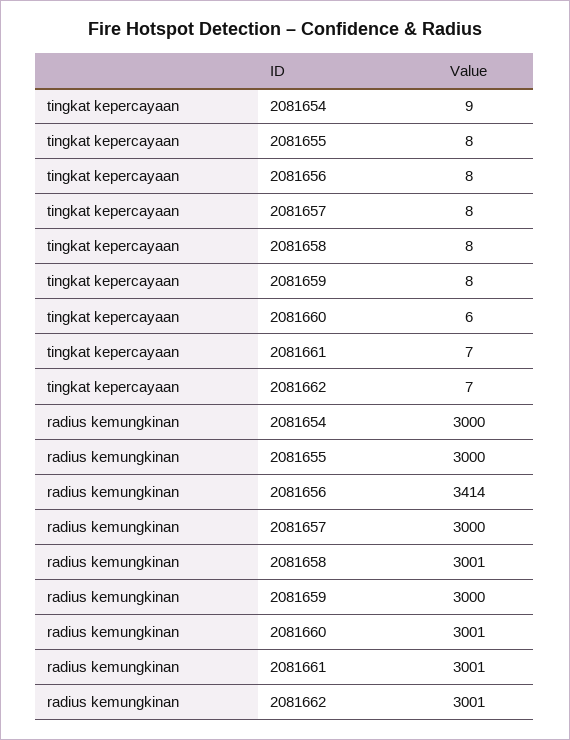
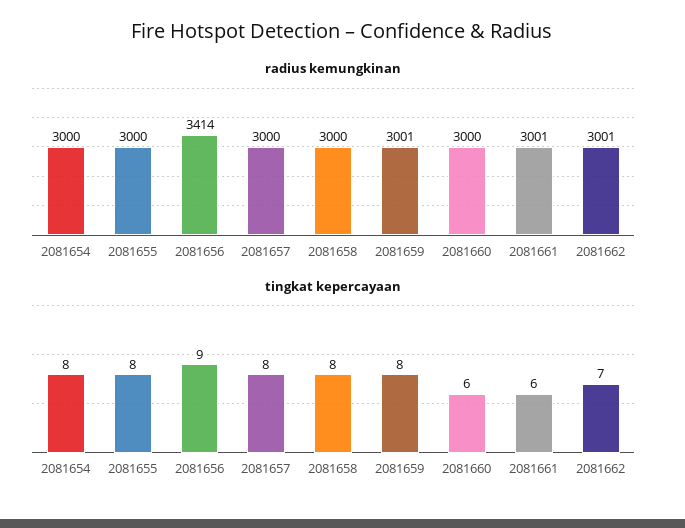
  {
    "tingkat kepercayaan": {
-     "2081654": 9,
+     "2081654": 8,
      "2081655": 8,
-     "2081656": 8,
+     "2081656": 9,
      "2081657": 8,
      "2081658": 8,
      "2081659": 8,
      "2081660": 6,
-     "2081661": 7,
+     "2081661": 6,
      "2081662": 7
    },
    "radius kemungkinan": {
      "2081654": 3000,
      "2081655": 3000,
      "2081656": 3414,
      "2081657": 3000,
-     "2081658": 3001,
+     "2081658": 3000,
-     "2081659": 3000,
+     "2081659": 3001,
-     "2081660": 3001,
+     "2081660": 3000,
      "2081661": 3001,
      "2081662": 3001
    }
  }

